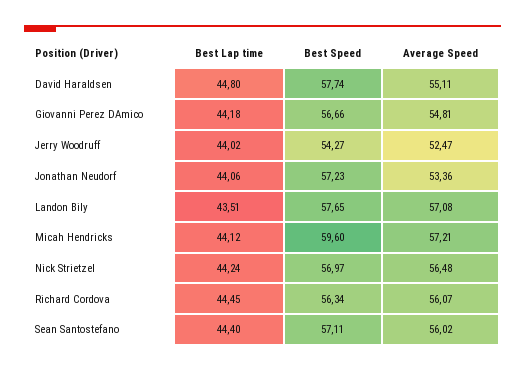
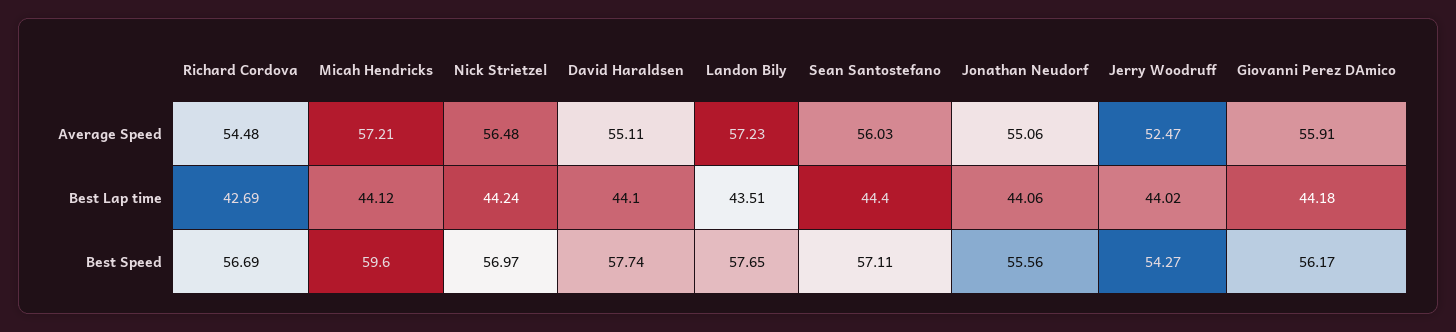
  {
    "Best Lap time": {
-     "David Haraldsen": 44.8,
+     "David Haraldsen": 44.1,
      "Giovanni Perez DAmico": 44.18,
      "Jerry Woodruff": 44.02,
      "Jonathan Neudorf": 44.06,
      "Landon Bily": 43.51,
      "Micah Hendricks": 44.12,
      "Nick Strietzel": 44.24,
-     "Richard Cordova": 44.45,
+     "Richard Cordova": 42.69,
      "Sean Santostefano": 44.4
    },
    "Best Speed": {
      "David Haraldsen": 57.74,
-     "Giovanni Perez DAmico": 56.66,
+     "Giovanni Perez DAmico": 56.17,
      "Jerry Woodruff": 54.27,
-     "Jonathan Neudorf": 57.23,
+     "Jonathan Neudorf": 55.56,
      "Landon Bily": 57.65,
      "Micah Hendricks": 59.6,
      "Nick Strietzel": 56.97,
-     "Richard Cordova": 56.34,
+     "Richard Cordova": 56.69,
      "Sean Santostefano": 57.11
    },
    "Average Speed": {
      "David Haraldsen": 55.11,
-     "Giovanni Perez DAmico": 54.81,
+     "Giovanni Perez DAmico": 55.91,
      "Jerry Woodruff": 52.47,
-     "Jonathan Neudorf": 53.36,
+     "Jonathan Neudorf": 55.06,
-     "Landon Bily": 57.08,
+     "Landon Bily": 57.23,
      "Micah Hendricks": 57.21,
      "Nick Strietzel": 56.48,
-     "Richard Cordova": 56.07,
+     "Richard Cordova": 54.48,
-     "Sean Santostefano": 56.02
+     "Sean Santostefano": 56.03
    }
  }

